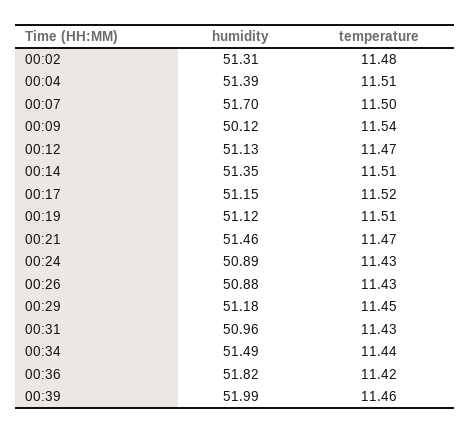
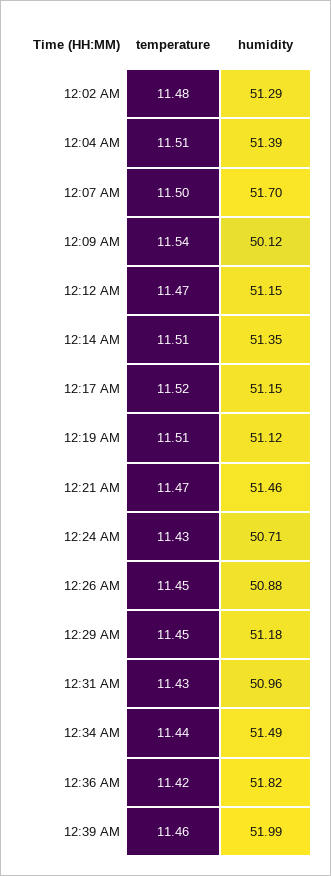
  {
    "humidity": {
-     "00:02": 51.31,
+     "00:02": 51.29,
      "00:04": 51.39,
      "00:07": 51.7,
      "00:09": 50.12,
-     "00:12": 51.13,
+     "00:12": 51.15,
      "00:14": 51.35,
      "00:17": 51.15,
      "00:19": 51.12,
      "00:21": 51.46,
-     "00:24": 50.89,
+     "00:24": 50.71,
      "00:26": 50.88,
      "00:29": 51.18,
      "00:31": 50.96,
      "00:34": 51.49,
      "00:36": 51.82,
      "00:39": 51.99
    },
    "temperature": {
      "00:02": 11.48,
      "00:04": 11.51,
      "00:07": 11.5,
      "00:09": 11.54,
      "00:12": 11.47,
      "00:14": 11.51,
      "00:17": 11.52,
      "00:19": 11.51,
      "00:21": 11.47,
      "00:24": 11.43,
-     "00:26": 11.43,
+     "00:26": 11.45,
      "00:29": 11.45,
      "00:31": 11.43,
      "00:34": 11.44,
      "00:36": 11.42,
      "00:39": 11.46
    }
  }

